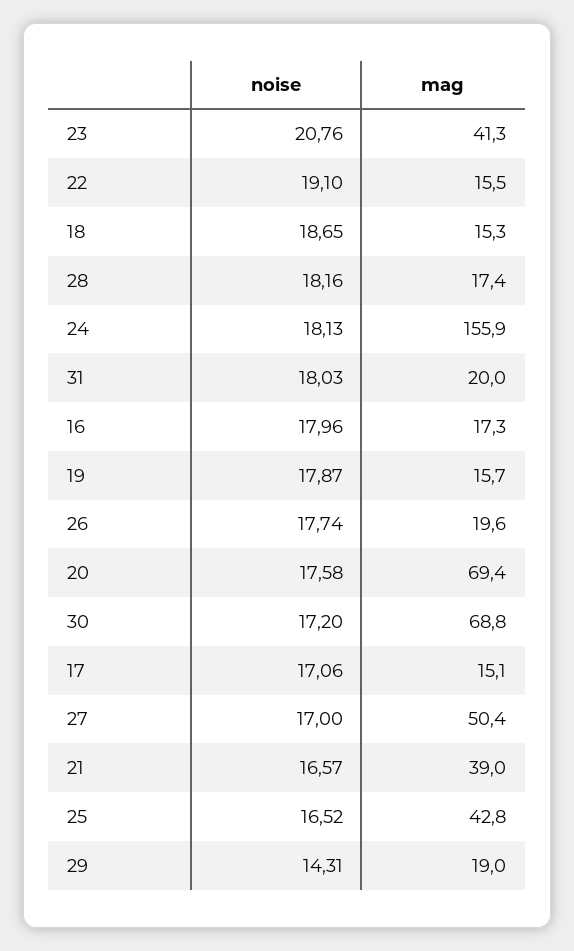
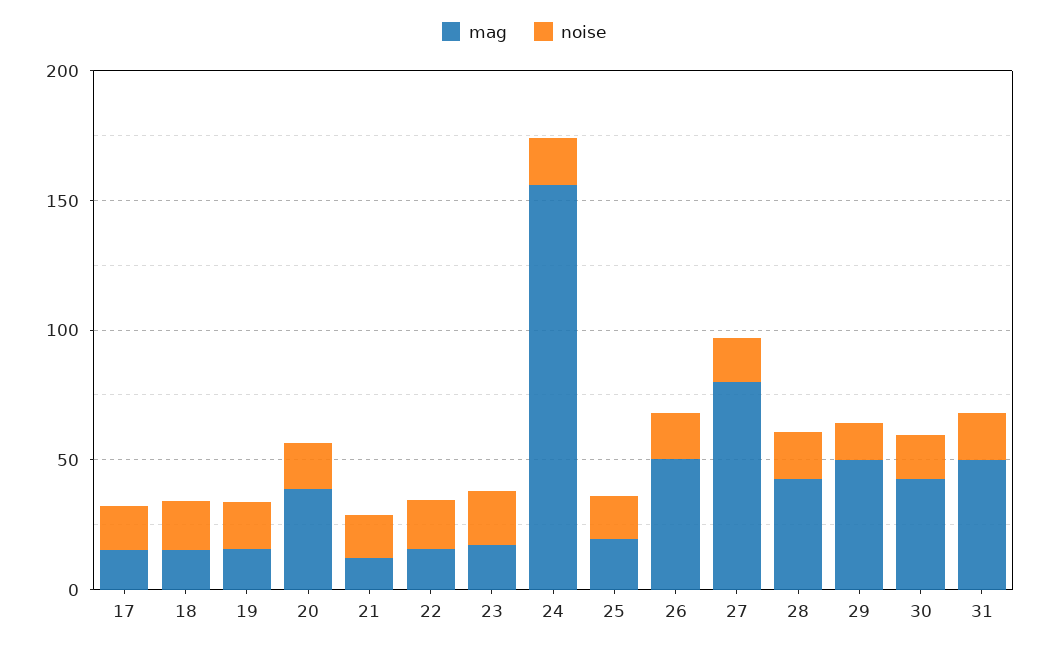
  {
    "noise": {
      "23": 20.76,
      "22": 19.1,
      "18": 18.65,
      "28": 18.16,
      "24": 18.13,
      "31": 18.03,
-     "16": 17.96,
      "19": 17.87,
      "26": 17.74,
      "20": 17.58,
      "30": 17.2,
      "17": 17.06,
      "27": 17,
      "21": 16.57,
      "25": 16.52,
      "29": 14.31
    },
    "mag": {
-     "23": 41.3,
+     "23": 20,
      "22": 15.5,
      "18": 15.3,
-     "28": 17.4,
+     "28": 40,
      "24": 155.9,
-     "31": 20,
+     "31": 50,
-     "16": 17.3,
      "19": 15.7,
-     "26": 19.6,
+     "26": 50,
-     "20": 69.4,
+     "20": 40,
-     "30": 68.8,
+     "30": 40,
      "17": 15.1,
-     "27": 50.4,
+     "27": 80,
-     "21": 39,
+     "21": 10,
-     "25": 42.8,
+     "25": 20,
-     "29": 19
+     "29": 50
    }
  }

